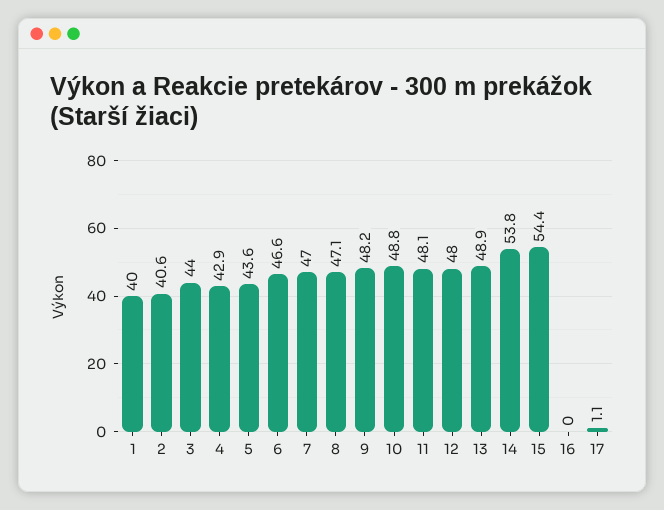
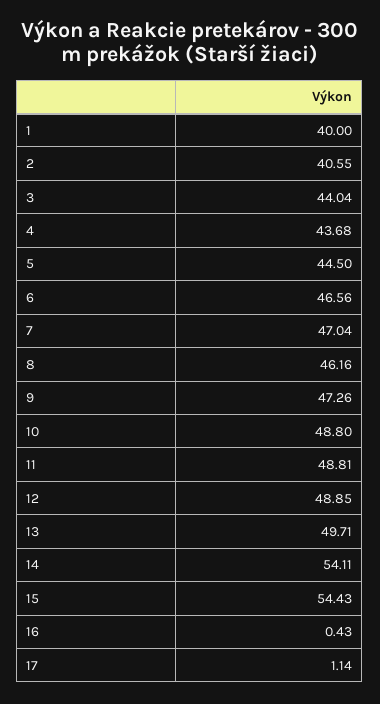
  {
    "1": 40,
    "2": 40.55,
    "3": 44.04,
-   "4": 42.9,
+   "4": 43.68,
-   "5": 43.6,
+   "5": 44.5,
    "6": 46.56,
    "7": 47.04,
-   "8": 47.1,
+   "8": 46.16,
-   "9": 48.2,
+   "9": 47.26,
    "10": 48.8,
-   "11": 48.1,
+   "11": 48.81,
-   "12": 48,
+   "12": 48.85,
-   "13": 48.9,
+   "13": 49.71,
-   "14": 53.8,
+   "14": 54.11,
    "15": 54.43,
-   "16": 0,
+   "16": 0.43,
    "17": 1.14
  }

